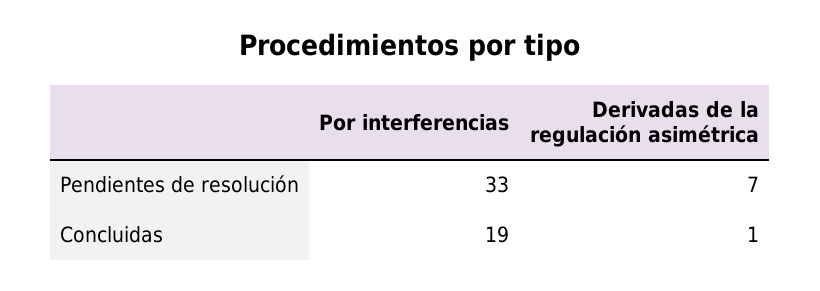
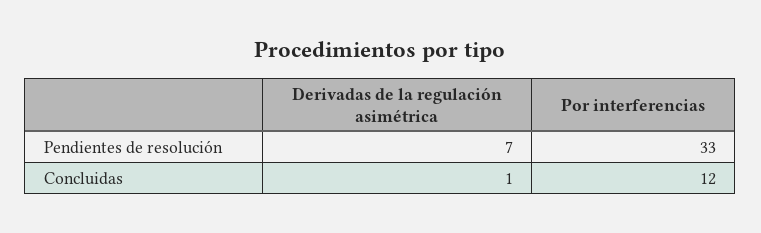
  {
    "Por interferencias": {
      "Pendientes de resolución": 33,
-     "Concluidas": 19
+     "Concluidas": 12
    },
    "Derivadas de la regulación asimétrica": {
      "Pendientes de resolución": 7,
      "Concluidas": 1
    }
  }

